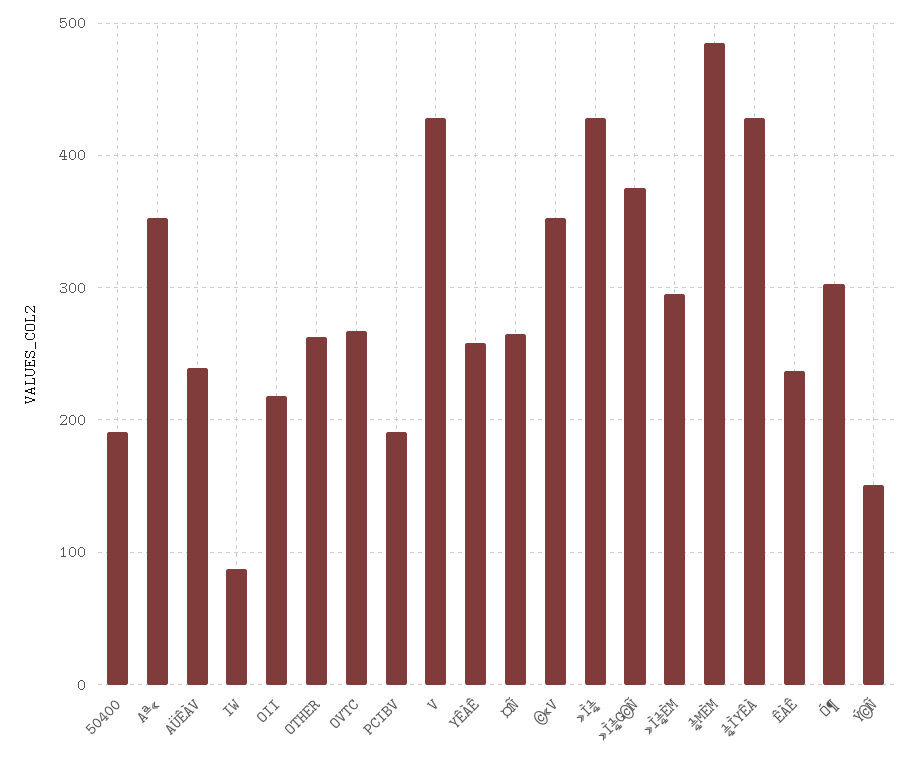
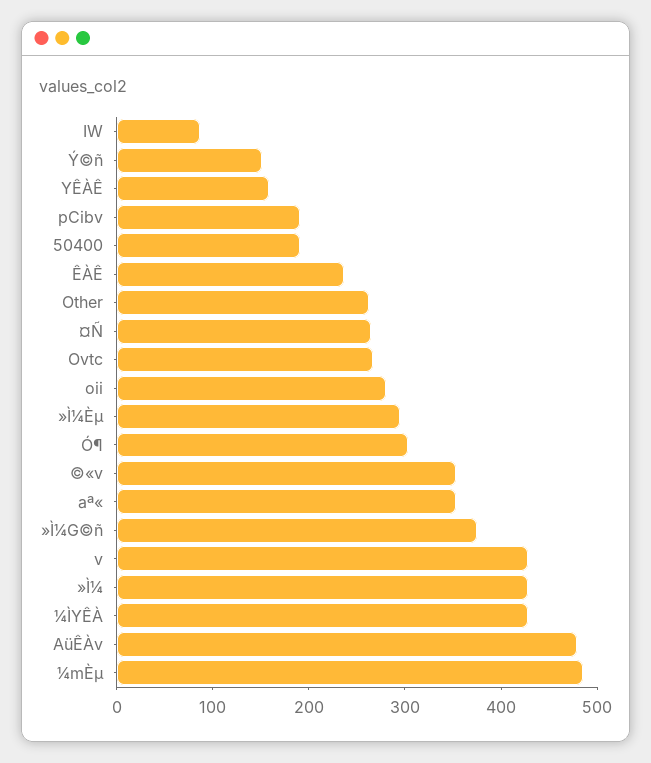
  {
    "50400": 190,
    "Aª«": 350,
-   "AÜÊÀV": 240,
+   "AÜÊÀV": 480,
    "IW": 90,
-   "OII": 220,
+   "OII": 280,
    "OTHER": 260,
    "OVTC": 270,
    "PCIBV": 190,
    "V": 430,
-   "YÊÀÊ": 260,
+   "YÊÀÊ": 160,
    "¤Ñ": 270,
    "©«V": 350,
    "»Ì¼": 430,
    "»Ì¼G©Ñ": 380,
    "»Ì¼ÈΜ": 300,
    "¼MÈΜ": 490,
    "¼ÌYÊÀ": 430,
    "ÊÀÊ": 240,
    "Ó¶": 300,
    "Ý©Ñ": 150
  }

